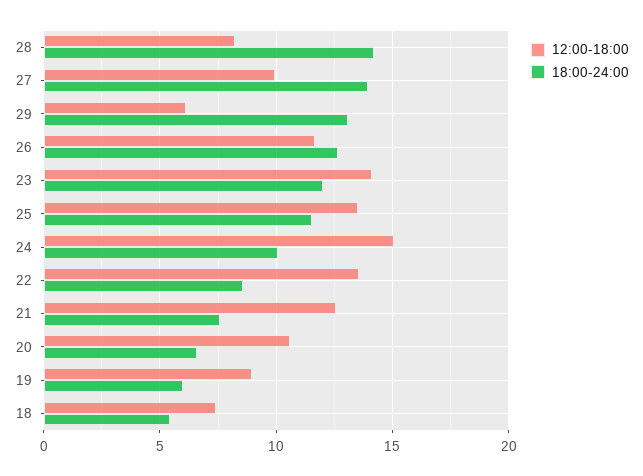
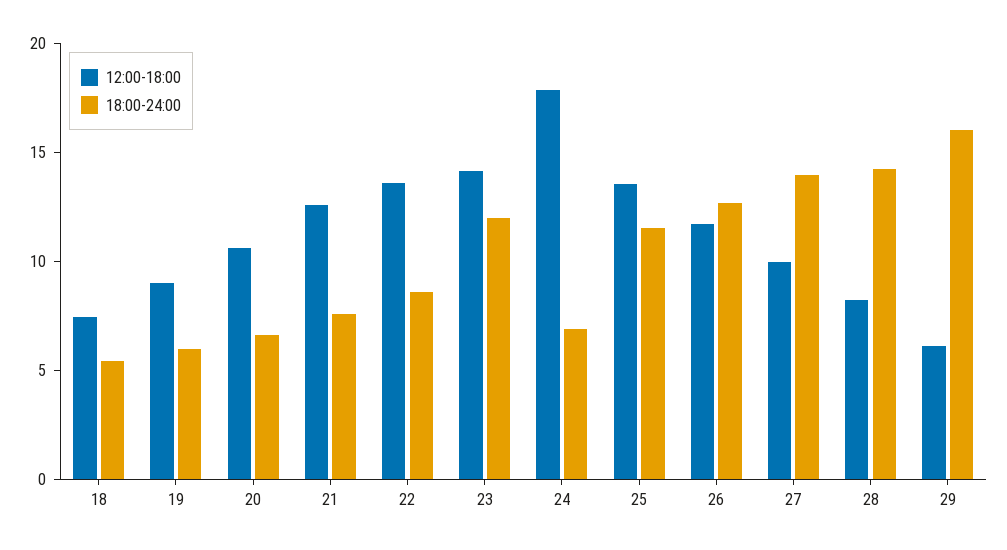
  {
    "12:00-18:00": {
      "28": 8,
      "27": 10,
      "29": 6,
      "26": 11.5,
      "23": 14,
      "25": 13.5,
-     "24": 15,
+     "24": 18,
      "22": 13.5,
      "21": 12.5,
      "20": 10.5,
      "19": 9,
      "18": 7.5
    },
    "18:00-24:00": {
      "28": 14,
      "27": 14,
-     "29": 13,
+     "29": 16,
      "26": 12.5,
      "23": 12,
      "25": 11.5,
-     "24": 10,
+     "24": 7,
      "22": 8.5,
      "21": 7.5,
      "20": 6.5,
      "19": 6,
      "18": 5.5
    }
  }

